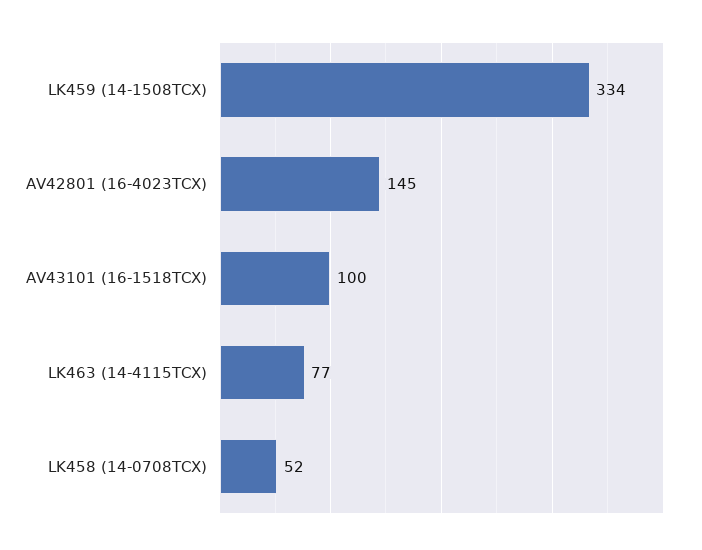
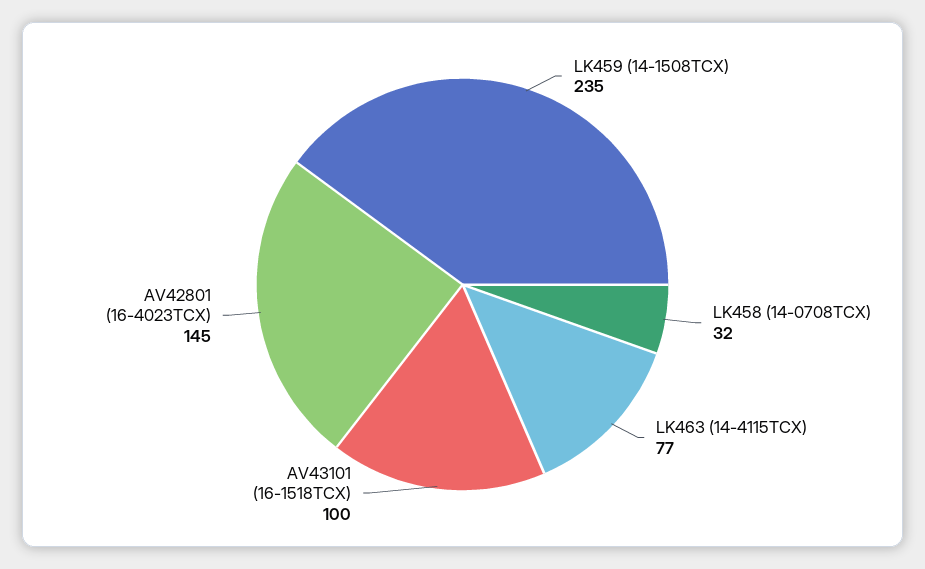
  {
-   "LK459 (14-1508TCX)": 334,
+   "LK459 (14-1508TCX)": 235,
    "AV42801 (16-4023TCX)": 145,
    "AV43101 (16-1518TCX)": 100,
    "LK463 (14-4115TCX)": 77,
-   "LK458 (14-0708TCX)": 52
+   "LK458 (14-0708TCX)": 32
  }

